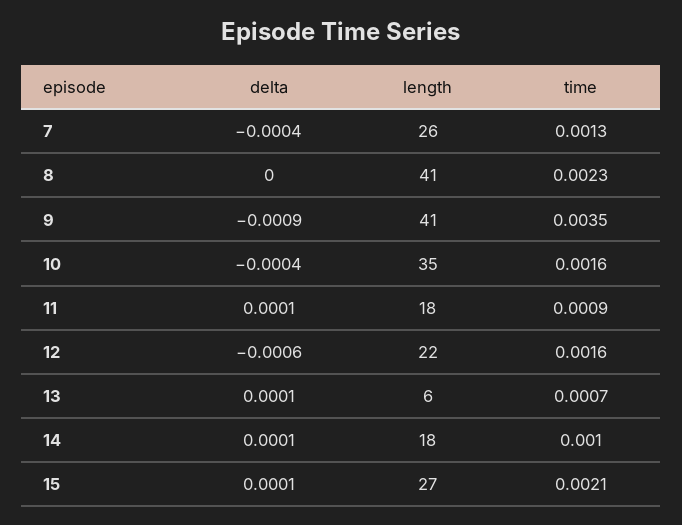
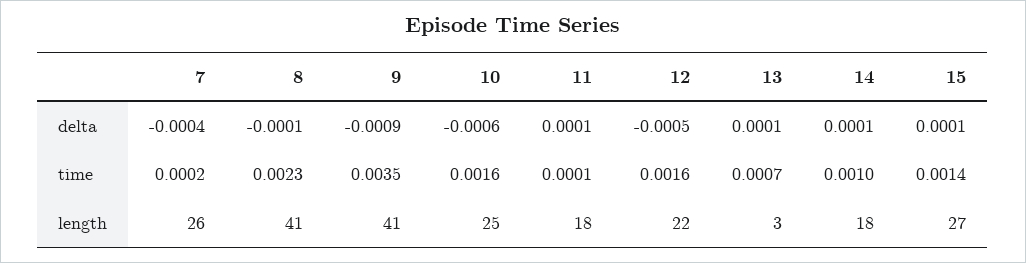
  {
    "delta": {
      "7": -0.0004,
-     "8": 0,
+     "8": -0.0001,
      "9": -0.0009,
-     "10": -0.0004,
+     "10": -0.0006,
      "11": 0.0001,
-     "12": -0.0006,
+     "12": -0.0005,
      "13": 0.0001,
      "14": 0.0001,
      "15": 0.0001
    },
    "length": {
      "7": 26,
      "8": 41,
      "9": 41,
-     "10": 35,
+     "10": 25,
      "11": 18,
      "12": 22,
-     "13": 6,
+     "13": 3,
      "14": 18,
      "15": 27
    },
    "time": {
-     "7": 0.0013,
+     "7": 0.0002,
      "8": 0.0023,
      "9": 0.0035,
      "10": 0.0016,
-     "11": 0.0009,
+     "11": 0.0001,
      "12": 0.0016,
      "13": 0.0007,
      "14": 0.001,
-     "15": 0.0021
+     "15": 0.0014
    }
  }

